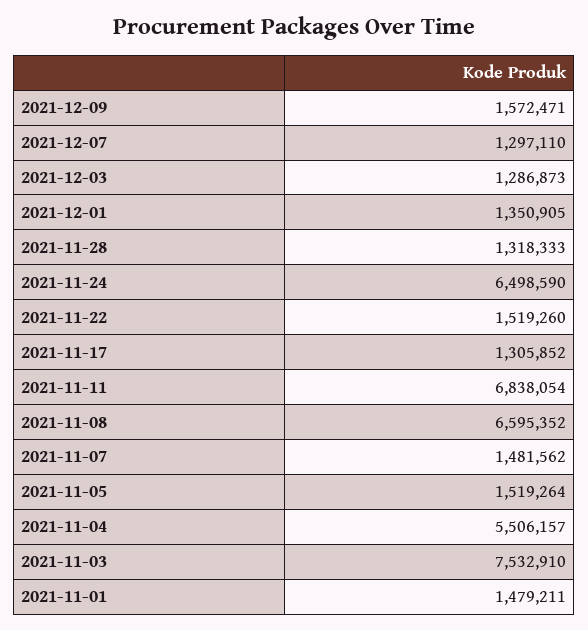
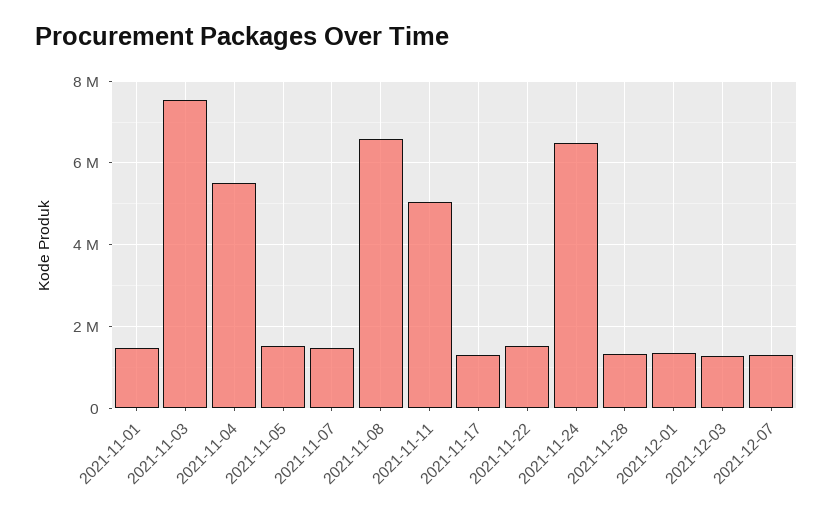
  {
-   "2021-12-09": 1572471,
    "2021-12-07": 1297110,
    "2021-12-03": 1286873,
    "2021-12-01": 1350905,
    "2021-11-28": 1318333,
    "2021-11-24": 6498590,
    "2021-11-22": 1519260,
    "2021-11-17": 1305852,
-   "2021-11-11": 6838054,
+   "2021-11-11": 5000000,
    "2021-11-08": 6595352,
    "2021-11-07": 1481562,
    "2021-11-05": 1519264,
    "2021-11-04": 5506157,
    "2021-11-03": 7532910,
    "2021-11-01": 1479211
  }

